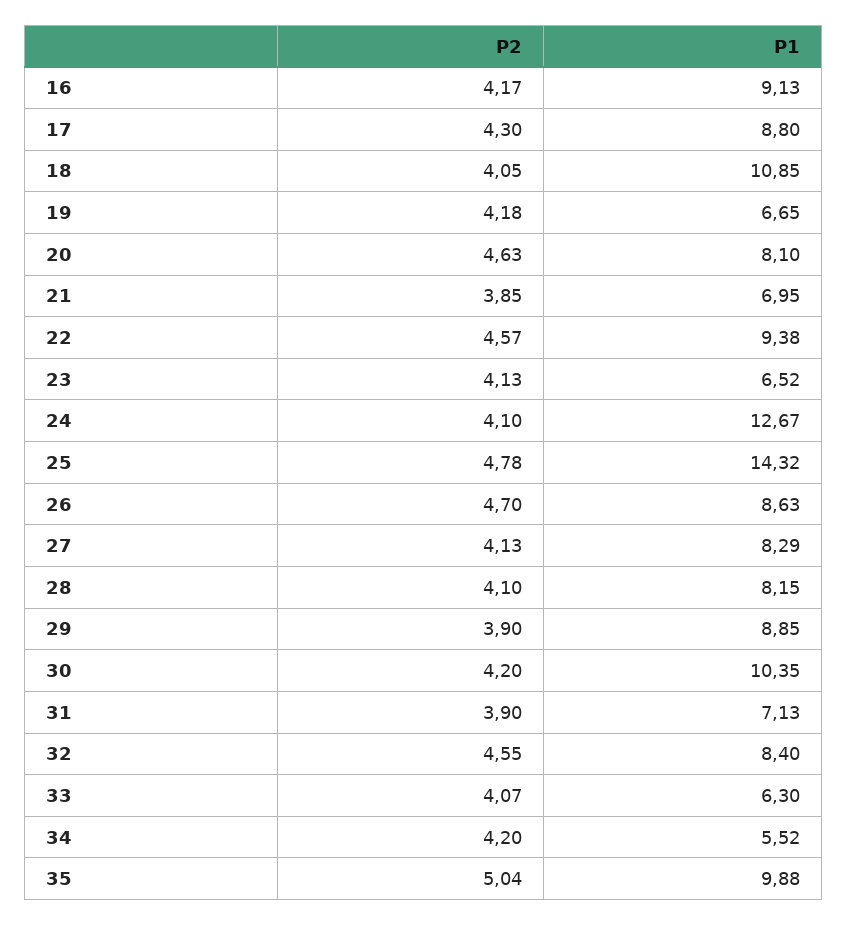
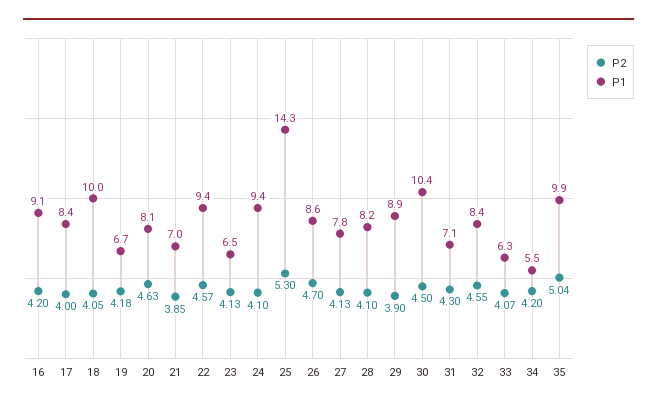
  {
    "P2": {
-     "16": 4.17,
+     "16": 4.2,
-     "17": 4.3,
+     "17": 4,
      "18": 4.05,
      "19": 4.18,
      "20": 4.63,
      "21": 3.85,
      "22": 4.57,
      "23": 4.13,
      "24": 4.1,
-     "25": 4.78,
+     "25": 5.3,
      "26": 4.7,
      "27": 4.13,
      "28": 4.1,
      "29": 3.9,
-     "30": 4.2,
+     "30": 4.5,
-     "31": 3.9,
+     "31": 4.3,
      "32": 4.55,
      "33": 4.07,
      "34": 4.2,
      "35": 5.04
    },
    "P1": {
      "16": 9.13,
-     "17": 8.8,
+     "17": 8.4,
-     "18": 10.85,
+     "18": 10,
      "19": 6.65,
      "20": 8.1,
      "21": 6.95,
      "22": 9.38,
      "23": 6.52,
-     "24": 12.67,
+     "24": 9.4,
      "25": 14.32,
      "26": 8.63,
-     "27": 8.29,
+     "27": 7.8,
      "28": 8.15,
      "29": 8.85,
      "30": 10.35,
      "31": 7.13,
      "32": 8.4,
      "33": 6.3,
      "34": 5.52,
      "35": 9.88
    }
  }

